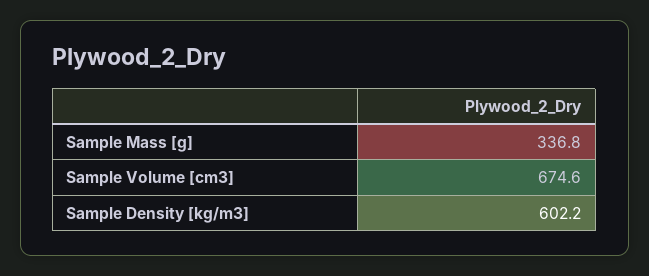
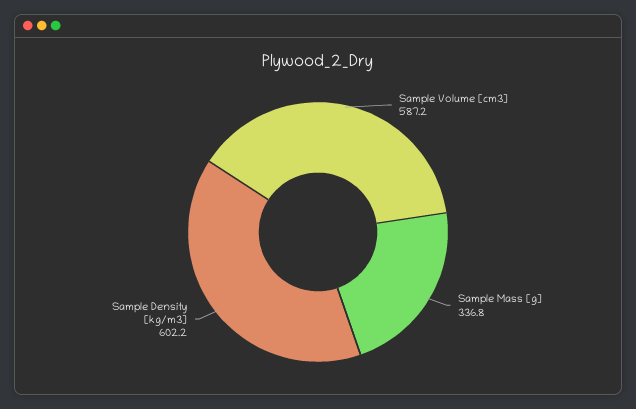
  {
    "Sample Mass [g]": 336.8,
-   "Sample Volume [cm3]": 674.6,
+   "Sample Volume [cm3]": 587.2,
    "Sample Density [kg/m3]": 602.2
  }

